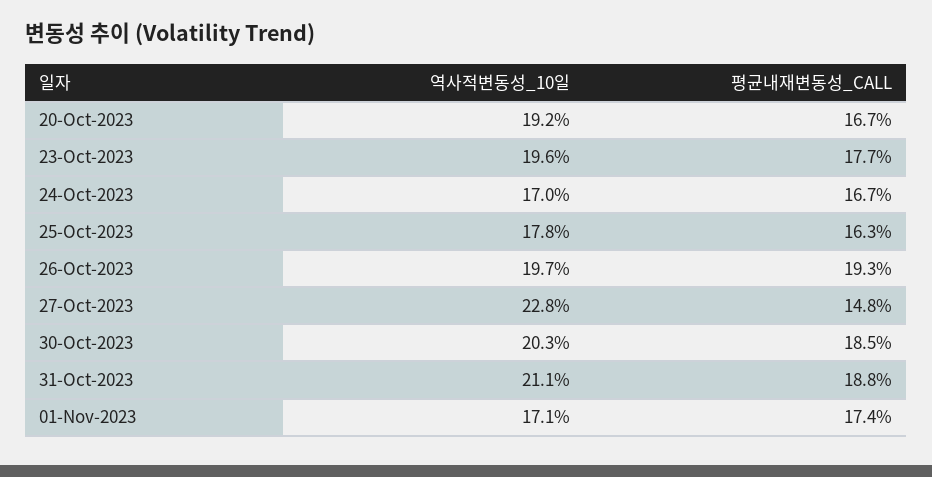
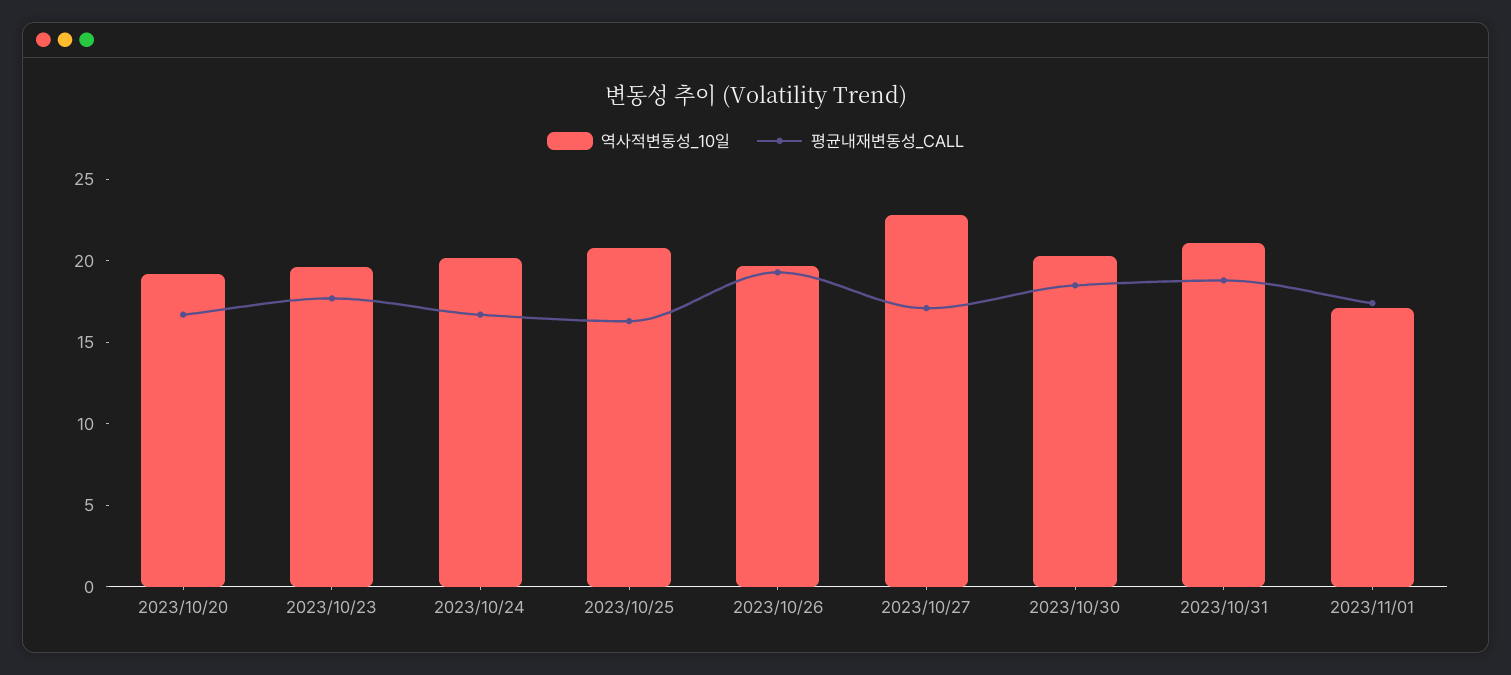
  {
    "역사적변동성_10일": {
      "20-Oct-2023": 19.2,
      "23-Oct-2023": 19.6,
-     "24-Oct-2023": 17,
+     "24-Oct-2023": 20,
-     "25-Oct-2023": 17.8,
+     "25-Oct-2023": 21,
      "26-Oct-2023": 19.7,
      "27-Oct-2023": 22.8,
      "30-Oct-2023": 20.3,
      "31-Oct-2023": 21.1,
      "01-Nov-2023": 17.1
    },
    "평균내재변동성_CALL": {
      "20-Oct-2023": 16.7,
      "23-Oct-2023": 17.7,
      "24-Oct-2023": 16.7,
      "25-Oct-2023": 16.3,
      "26-Oct-2023": 19.3,
-     "27-Oct-2023": 14.8,
+     "27-Oct-2023": 17,
      "30-Oct-2023": 18.5,
      "31-Oct-2023": 18.8,
      "01-Nov-2023": 17.4
    }
  }

